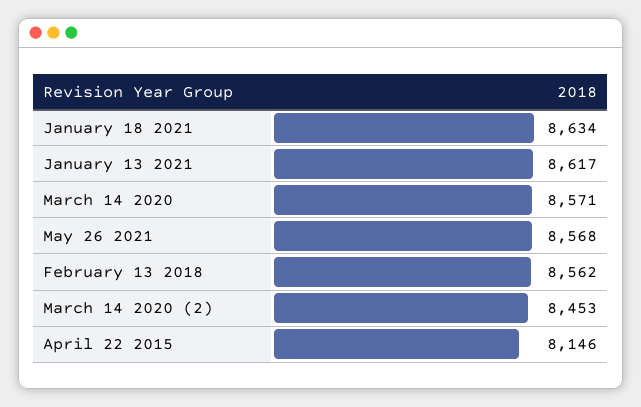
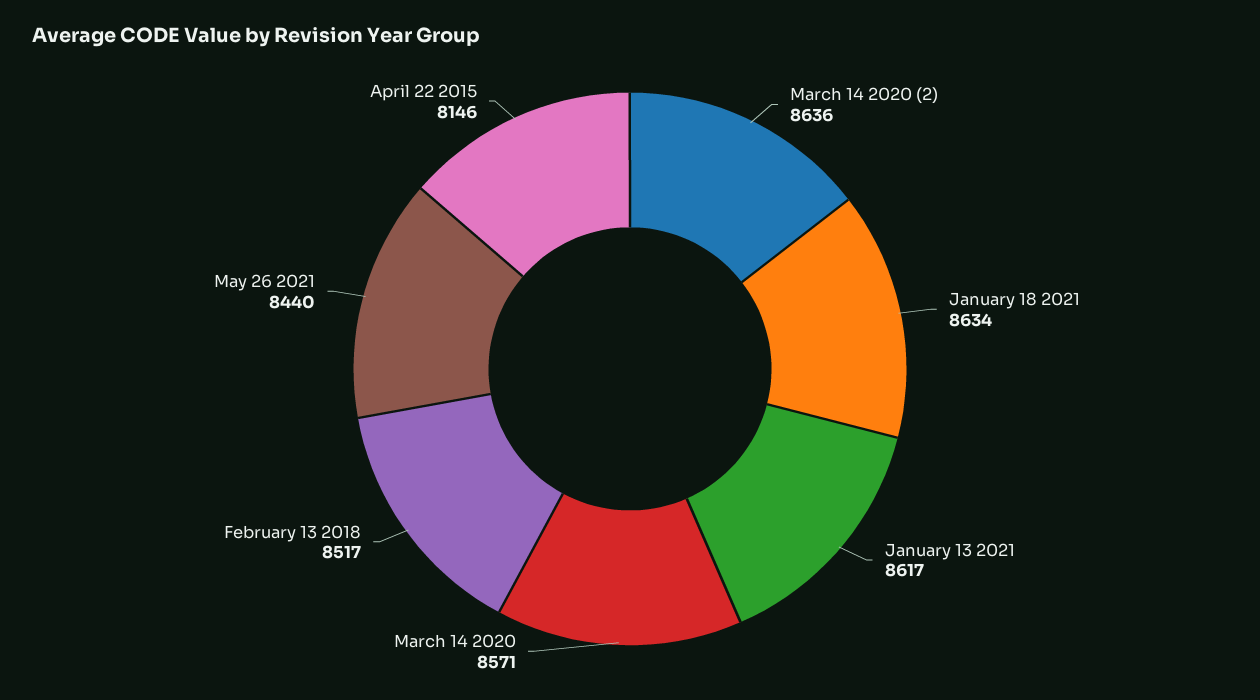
  {
    "January 18 2021": 8634,
    "January 13 2021": 8617,
    "March 14 2020": 8571,
-   "May 26 2021": 8568,
+   "May 26 2021": 8440,
-   "February 13 2018": 8562,
+   "February 13 2018": 8517,
-   "March 14 2020 (2)": 8453,
+   "March 14 2020 (2)": 8636,
    "April 22 2015": 8146
  }

